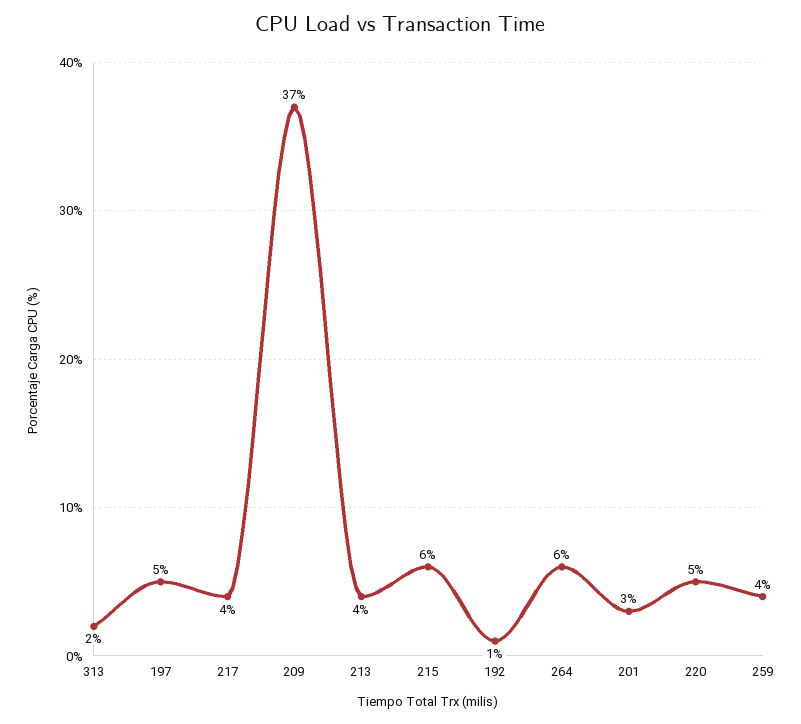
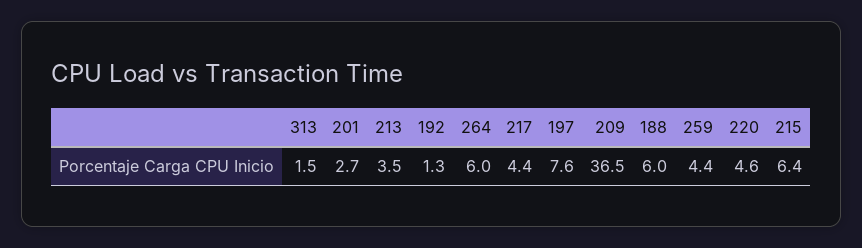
  {
    "313": 1.5,
-   "197": 5,
+   "197": 7.6,
    "217": 4.4,
    "209": 36.5,
    "213": 3.5,
    "215": 6.4,
    "192": 1.3,
    "264": 6,
    "201": 2.7,
    "220": 4.6,
-   "259": 4.4
+   "259": 4.4,
+   "188": 6
  }

